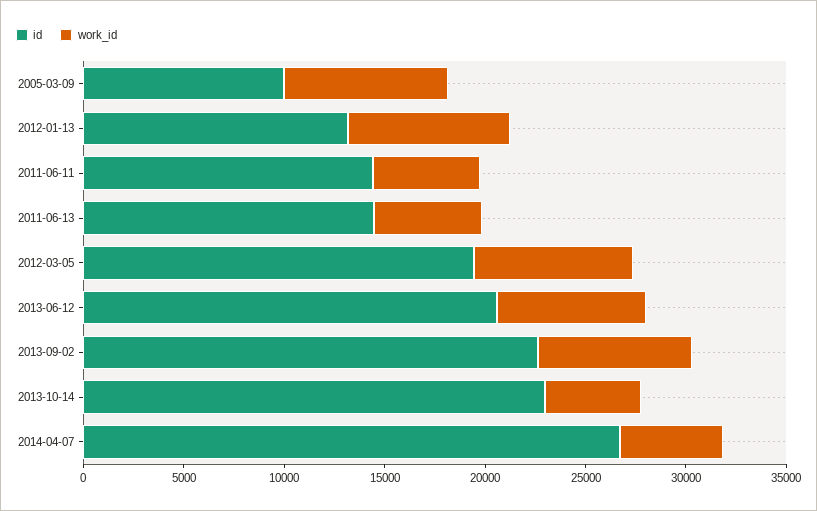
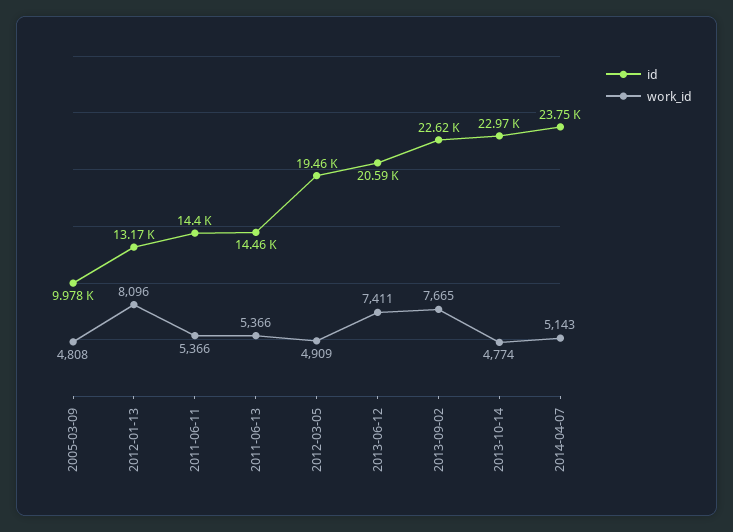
  {
    "id": {
      "2005-03-09": 9978,
      "2012-01-13": 13170,
      "2011-06-11": 14400,
      "2011-06-13": 14460,
      "2012-03-05": 19460,
      "2013-06-12": 20590,
      "2013-09-02": 22620,
      "2013-10-14": 22970,
-     "2014-04-07": 27000
+     "2014-04-07": 23750
    },
    "work_id": {
-     "2005-03-09": 8000,
+     "2005-03-09": 4808,
      "2012-01-13": 8096,
      "2011-06-11": 5366,
      "2011-06-13": 5366,
-     "2012-03-05": 8000,
+     "2012-03-05": 4909,
      "2013-06-12": 7411,
      "2013-09-02": 7665,
      "2013-10-14": 4774,
      "2014-04-07": 5143
    }
  }

